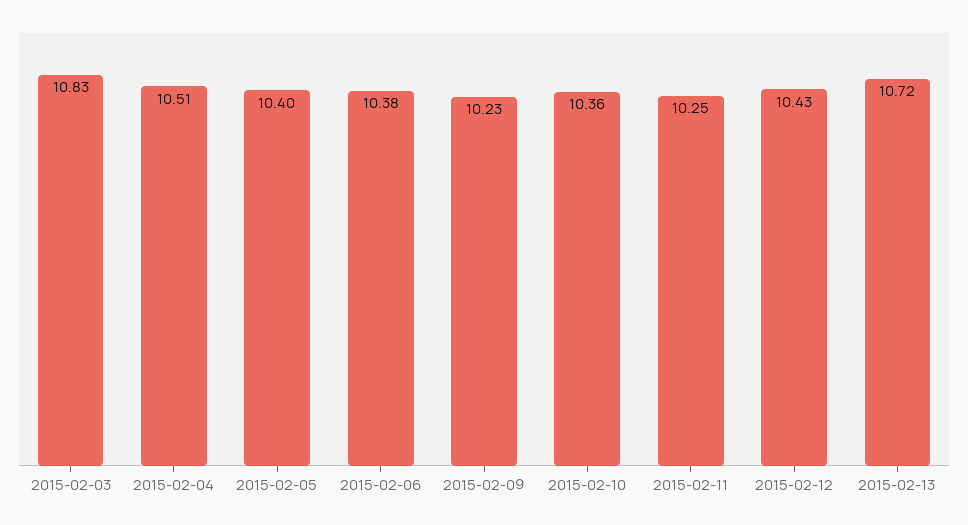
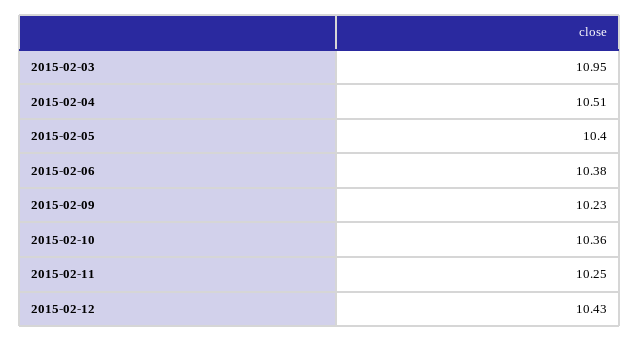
  {
-   "2015-02-03": 10.83,
+   "2015-02-03": 10.95,
    "2015-02-04": 10.51,
    "2015-02-05": 10.4,
    "2015-02-06": 10.38,
    "2015-02-09": 10.23,
    "2015-02-10": 10.36,
    "2015-02-11": 10.25,
-   "2015-02-12": 10.43,
+   "2015-02-12": 10.43
-   "2015-02-13": 10.72
  }

